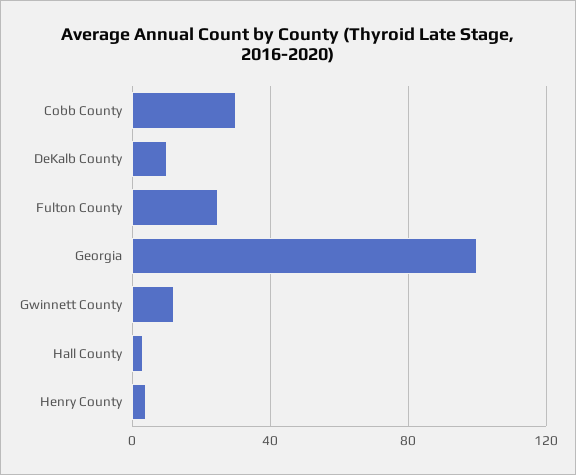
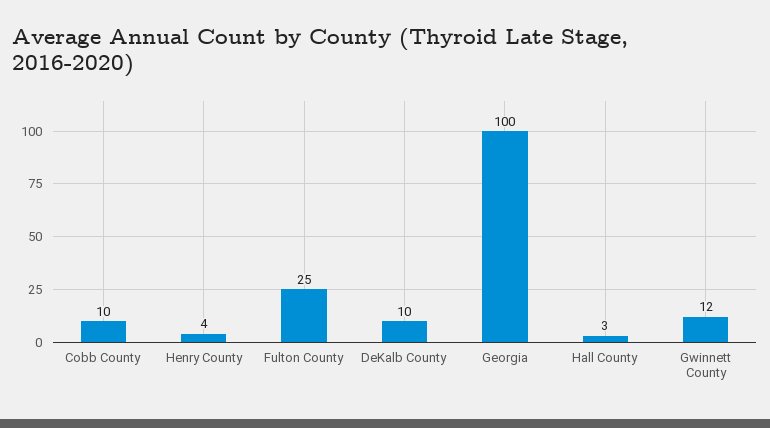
  {
-   "Cobb County": 30,
+   "Cobb County": 10,
    "DeKalb County": 10,
    "Fulton County": 25,
    "Georgia": 100,
    "Gwinnett County": 12,
    "Hall County": 3,
    "Henry County": 4
  }

